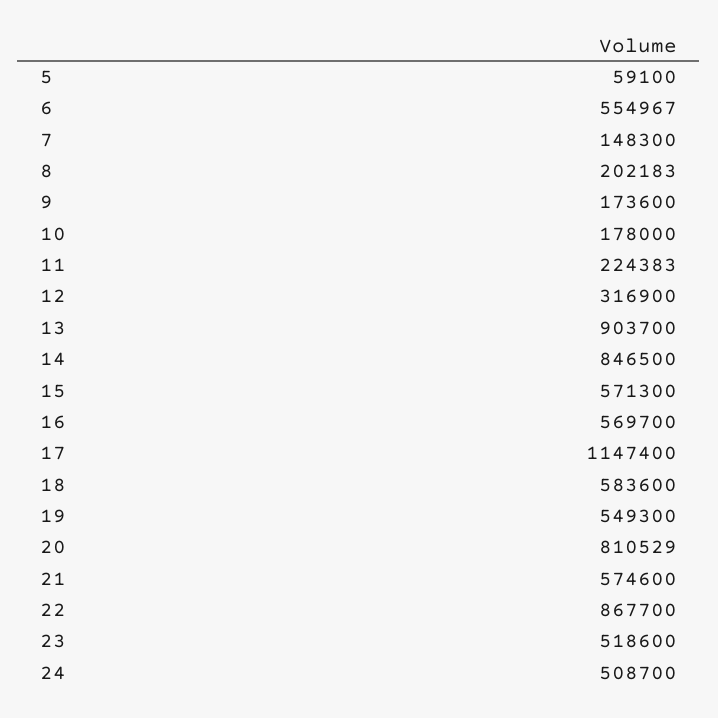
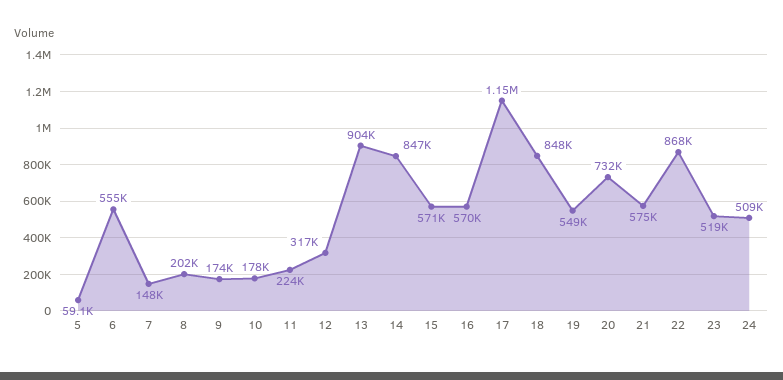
  {
    "5": 59100,
    "6": 554967,
    "7": 148300,
    "8": 202183,
    "9": 173600,
    "10": 178000,
    "11": 224383,
    "12": 316900,
    "13": 903700,
    "14": 846500,
    "15": 571300,
    "16": 569700,
    "17": 1147400,
-   "18": 583600,
+   "18": 848000,
    "19": 549300,
-   "20": 810529,
+   "20": 732000,
    "21": 574600,
    "22": 867700,
    "23": 518600,
    "24": 508700
  }

